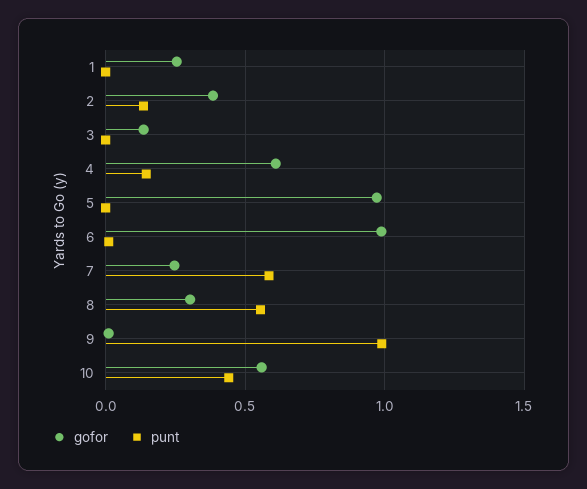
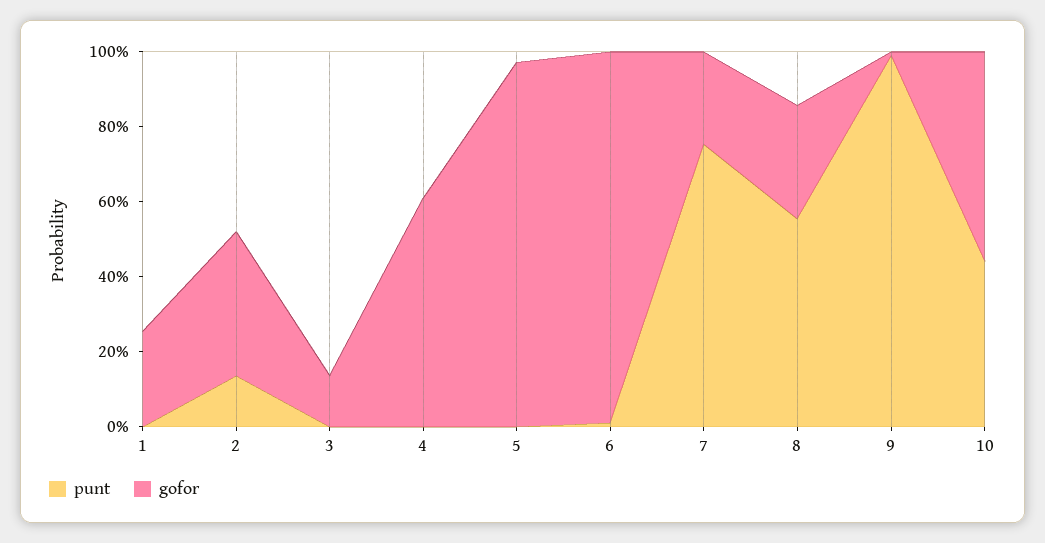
  {
    "gofor": {
      "1": 0.25,
      "2": 0.4,
      "3": 0.15,
      "4": 0.6,
      "5": 0.95,
      "6": 1,
      "7": 0.25,
      "8": 0.3,
      "9": 0,
      "10": 0.55
    },
    "punt": {
      "1": 0,
      "2": 0.15,
      "3": 0,
-     "4": 0.15,
+     "4": 0,
      "5": 0,
      "6": 0,
-     "7": 0.6,
+     "7": 0.75,
      "8": 0.55,
      "9": 1,
      "10": 0.45
    }
  }

